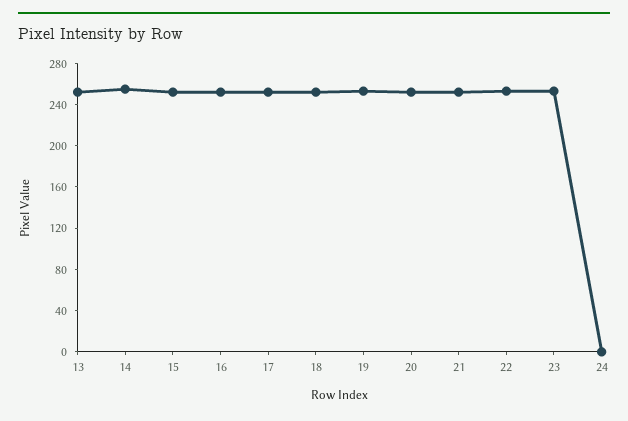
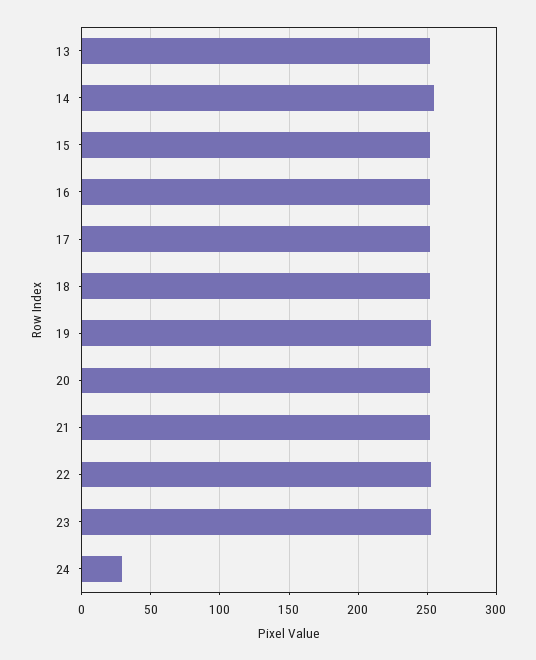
  {
    "13": 250,
    "14": 255,
    "15": 250,
    "16": 250,
    "17": 250,
    "18": 250,
    "19": 255,
    "20": 250,
    "21": 250,
    "22": 255,
    "23": 255,
-   "24": 0
+   "24": 30
  }

